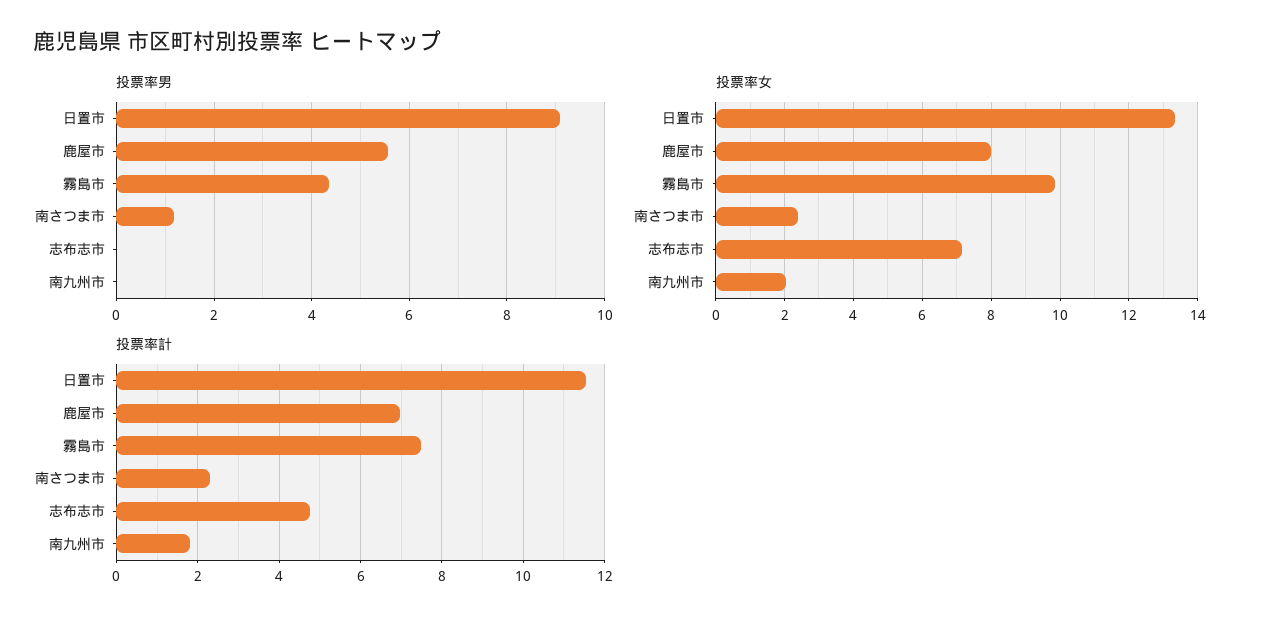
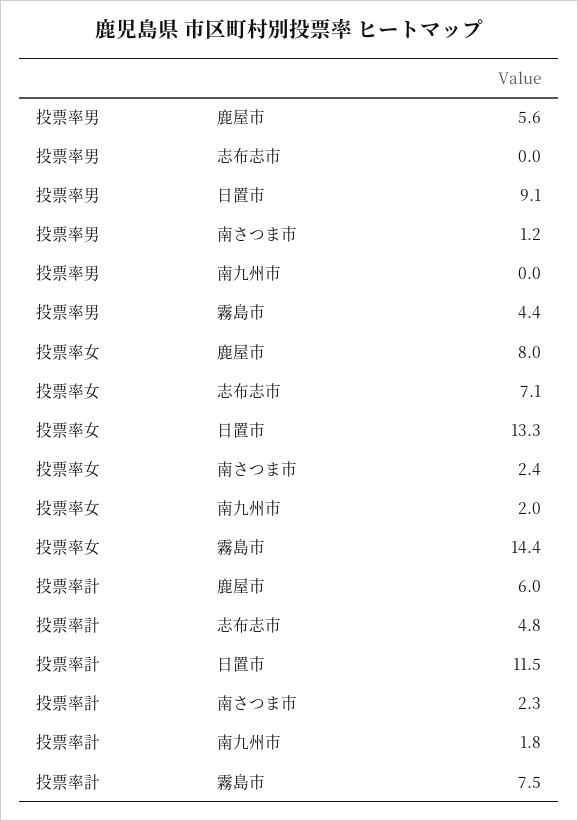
  {
    "投票率男": {
      "日置市": 9.1,
      "鹿屋市": 5.6,
      "霧島市": 4.4,
      "南さつま市": 1.2,
      "志布志市": 0,
      "南九州市": 0
    },
    "投票率女": {
      "日置市": 13.3,
      "鹿屋市": 8,
-     "霧島市": 9.8,
+     "霧島市": 14.4,
      "南さつま市": 2.4,
      "志布志市": 7.1,
      "南九州市": 2
    },
    "投票率計": {
      "日置市": 11.5,
-     "鹿屋市": 7,
+     "鹿屋市": 6,
      "霧島市": 7.5,
      "南さつま市": 2.3,
      "志布志市": 4.8,
      "南九州市": 1.8
    }
  }

